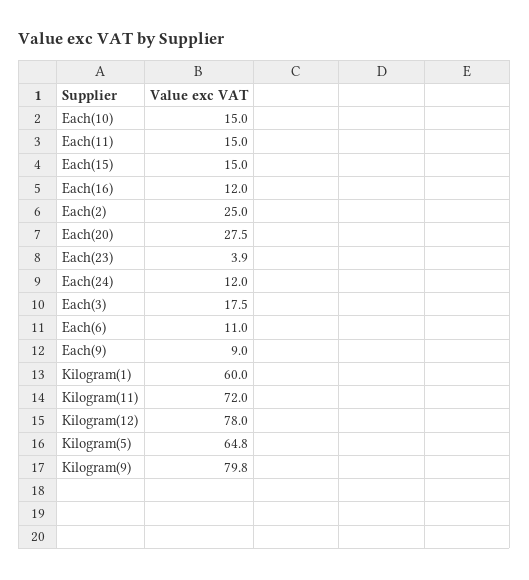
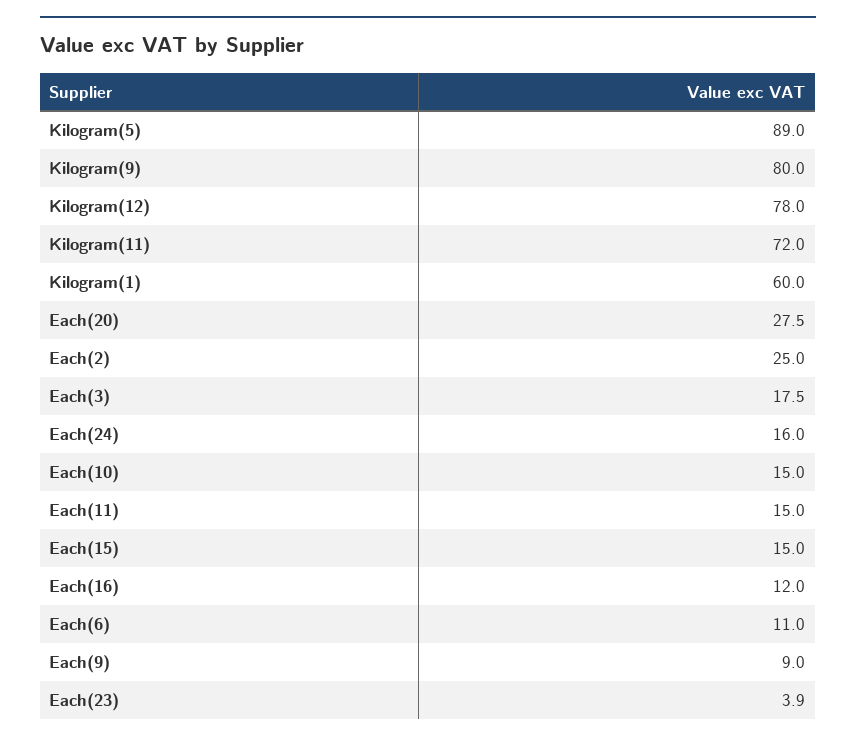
  {
    "Each(10)": 15,
    "Each(11)": 15,
    "Each(15)": 15,
    "Each(16)": 12,
    "Each(2)": 25,
    "Each(20)": 27.5,
    "Each(23)": 3.9,
-   "Each(24)": 12,
+   "Each(24)": 16,
    "Each(3)": 17.5,
    "Each(6)": 11,
    "Each(9)": 9,
    "Kilogram(1)": 60,
    "Kilogram(11)": 72,
    "Kilogram(12)": 78,
-   "Kilogram(5)": 64.8,
+   "Kilogram(5)": 89,
-   "Kilogram(9)": 79.8
+   "Kilogram(9)": 80
  }

